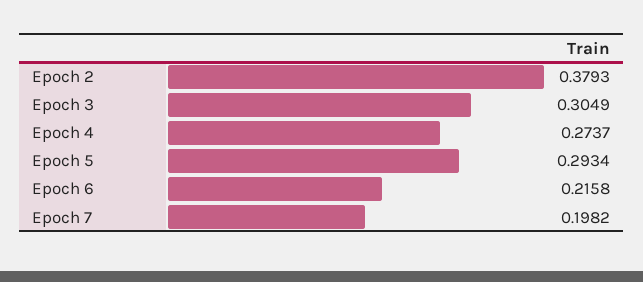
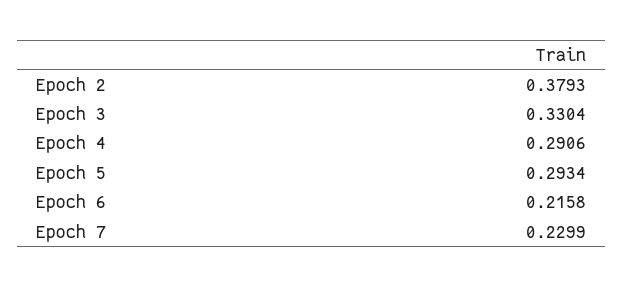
  {
    "Epoch 2": 0.3793,
-   "Epoch 3": 0.3049,
+   "Epoch 3": 0.3304,
-   "Epoch 4": 0.2737,
+   "Epoch 4": 0.2906,
    "Epoch 5": 0.2934,
    "Epoch 6": 0.2158,
-   "Epoch 7": 0.1982
+   "Epoch 7": 0.2299
  }

